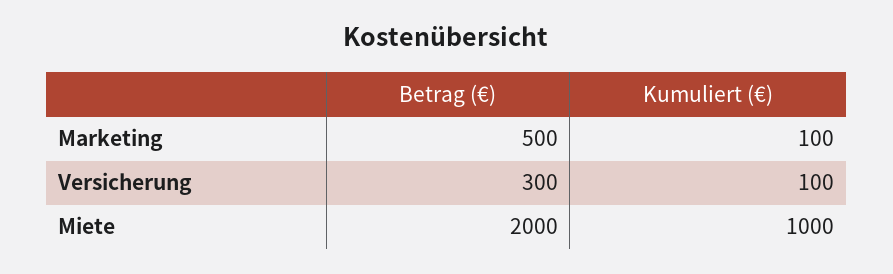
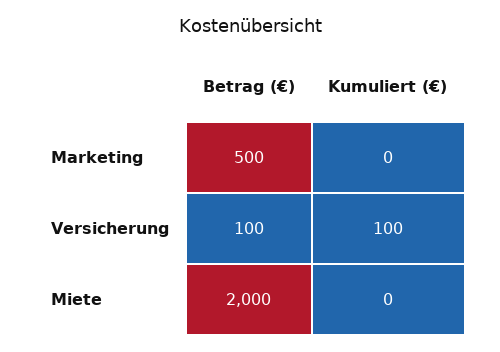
  {
    "Betrag (€)": {
      "Marketing": 500,
-     "Versicherung": 300,
+     "Versicherung": 100,
      "Miete": 2000
    },
    "Kumuliert (€)": {
-     "Marketing": 100,
+     "Marketing": 0,
      "Versicherung": 100,
-     "Miete": 1000
+     "Miete": 0
    }
  }

